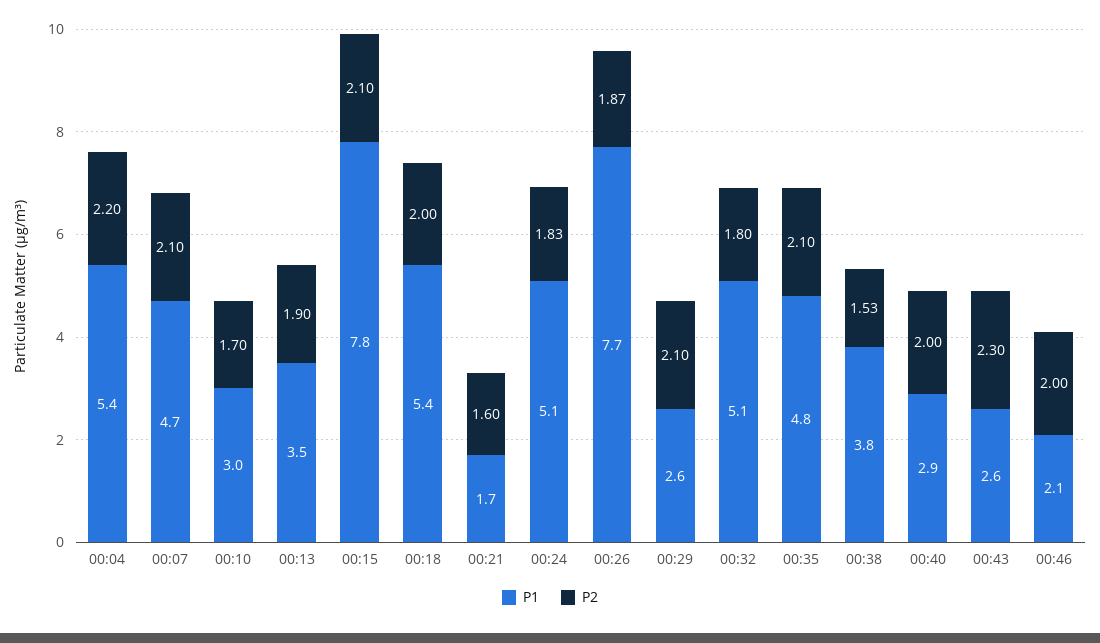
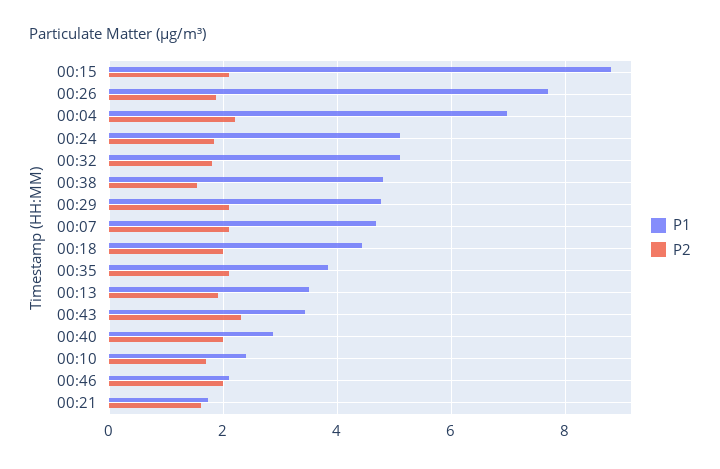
  {
    "P1": {
-     "00:04": 5.4,
+     "00:04": 7,
      "00:07": 4.7,
-     "00:10": 3,
+     "00:10": 2.4,
      "00:13": 3.5,
-     "00:15": 7.8,
+     "00:15": 8.8,
-     "00:18": 5.4,
+     "00:18": 4.4,
      "00:21": 1.7,
      "00:24": 5.1,
      "00:26": 7.7,
-     "00:29": 2.6,
+     "00:29": 4.8,
      "00:32": 5.1,
-     "00:35": 4.8,
+     "00:35": 3.8,
-     "00:38": 3.8,
+     "00:38": 4.8,
      "00:40": 2.9,
-     "00:43": 2.6,
+     "00:43": 3.4,
      "00:46": 2.1
    },
    "P2": {
      "00:04": 2.2,
      "00:07": 2.1,
      "00:10": 1.7,
      "00:13": 1.9,
      "00:15": 2.1,
      "00:18": 2,
      "00:21": 1.6,
      "00:24": 1.83,
      "00:26": 1.87,
      "00:29": 2.1,
      "00:32": 1.8,
      "00:35": 2.1,
      "00:38": 1.53,
      "00:40": 2,
      "00:43": 2.3,
      "00:46": 2
    }
  }

